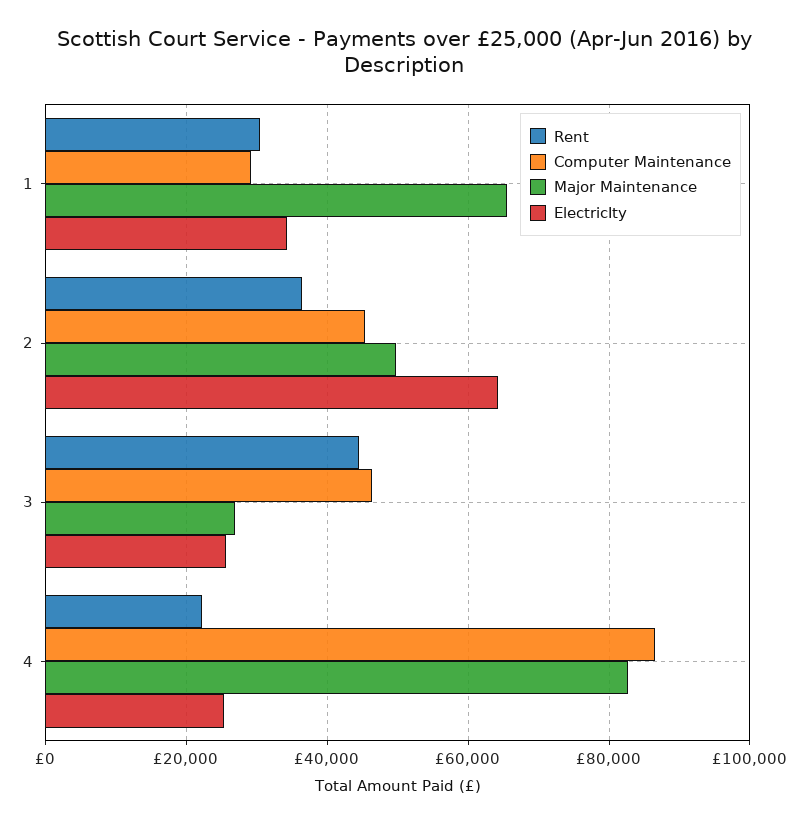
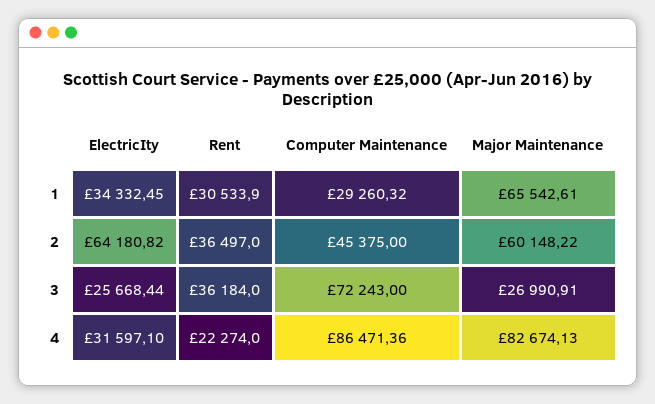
  {
    "Rent": {
      "1": 30533.9,
      "2": 36497,
-     "3": 44000,
+     "3": 36184,
      "4": 22274
    },
    "Computer Maintenance": {
      "1": 29260.32,
      "2": 45375,
-     "3": 46000,
+     "3": 72243,
      "4": 86471.36
    },
    "Major Maintenance": {
      "1": 65542.61,
-     "2": 50000,
+     "2": 60148.22,
      "3": 26990.91,
      "4": 82674.13
    },
    "ElectricIty": {
      "1": 34332.45,
      "2": 64180.82,
      "3": 25668.44,
-     "4": 26000
+     "4": 31597.1
    }
  }

